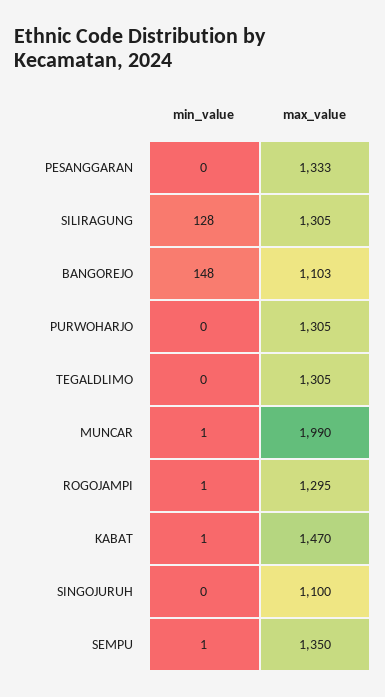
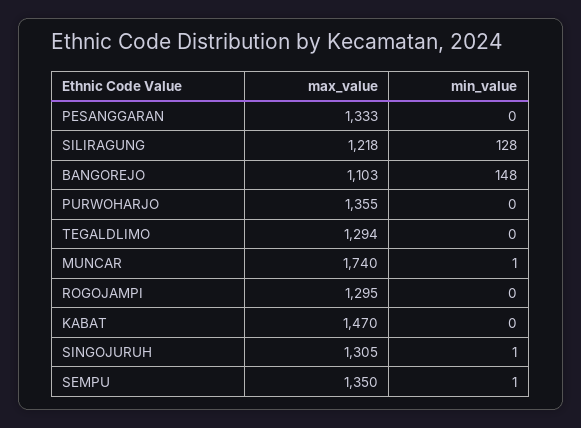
  {
    "min_value": {
      "PESANGGARAN": 0,
      "SILIRAGUNG": 128,
      "BANGOREJO": 148,
      "PURWOHARJO": 0,
      "TEGALDLIMO": 0,
      "MUNCAR": 1,
-     "ROGOJAMPI": 1,
+     "ROGOJAMPI": 0,
-     "KABAT": 1,
+     "KABAT": 0,
-     "SINGOJURUH": 0,
+     "SINGOJURUH": 1,
      "SEMPU": 1
    },
    "max_value": {
      "PESANGGARAN": 1333,
-     "SILIRAGUNG": 1305,
+     "SILIRAGUNG": 1218,
      "BANGOREJO": 1103,
-     "PURWOHARJO": 1305,
+     "PURWOHARJO": 1355,
-     "TEGALDLIMO": 1305,
+     "TEGALDLIMO": 1294,
-     "MUNCAR": 1990,
+     "MUNCAR": 1740,
      "ROGOJAMPI": 1295,
      "KABAT": 1470,
-     "SINGOJURUH": 1100,
+     "SINGOJURUH": 1305,
      "SEMPU": 1350
    }
  }

